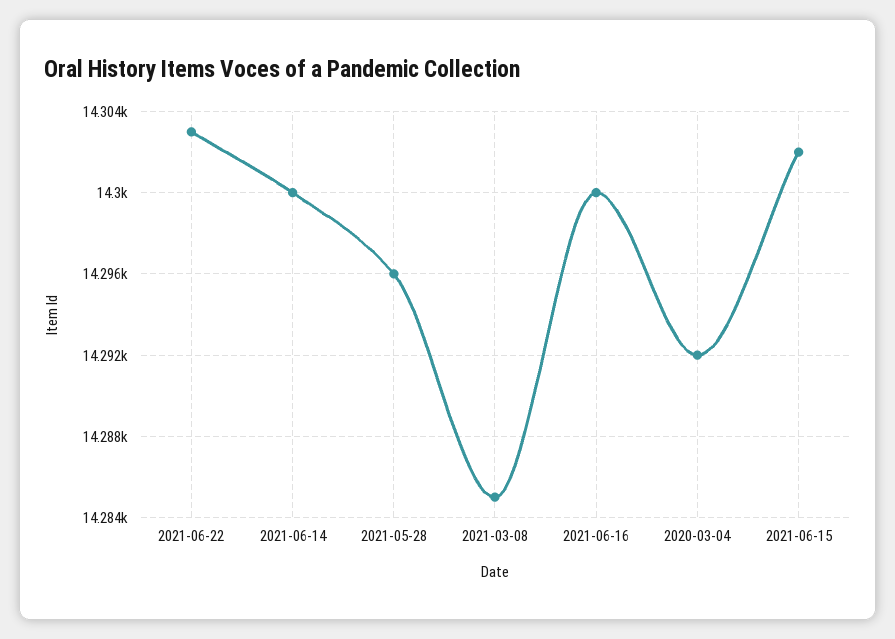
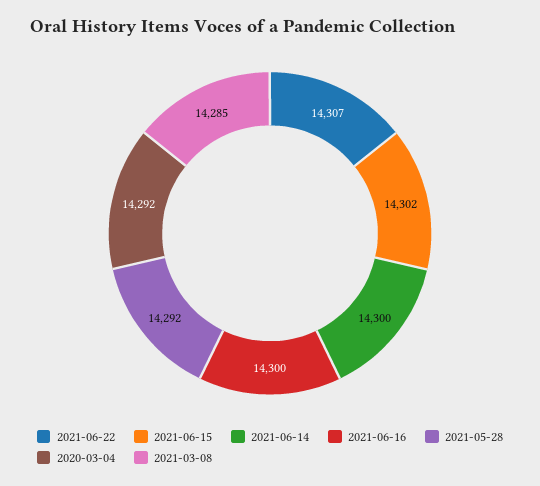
  {
-   "2021-06-22": 14303,
+   "2021-06-22": 14307,
    "2021-06-14": 14300,
-   "2021-05-28": 14296,
+   "2021-05-28": 14292,
    "2021-03-08": 14285,
    "2021-06-16": 14300,
    "2020-03-04": 14292,
    "2021-06-15": 14302
  }

